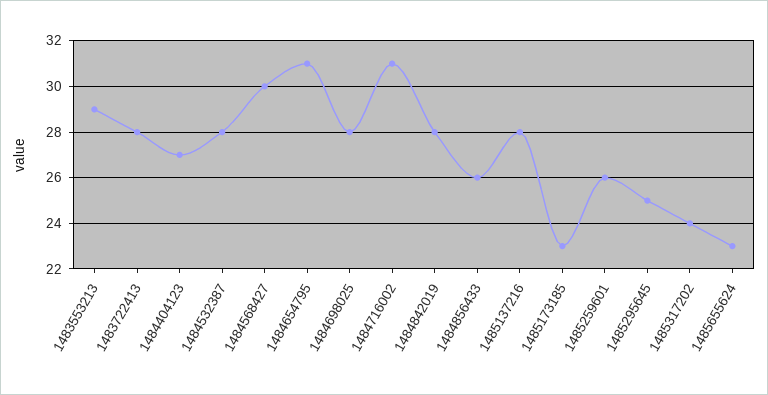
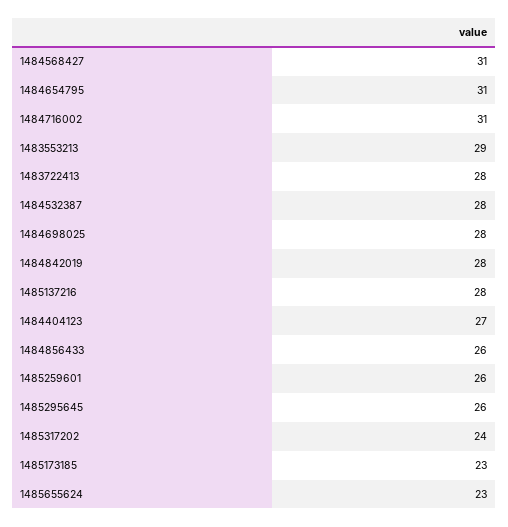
  {
    "1483553213": 29,
    "1483722413": 28,
    "1484404123": 27,
    "1484532387": 28,
-   "1484568427": 30,
+   "1484568427": 31,
    "1484654795": 31,
    "1484698025": 28,
    "1484716002": 31,
    "1484842019": 28,
    "1484856433": 26,
    "1485137216": 28,
    "1485173185": 23,
    "1485259601": 26,
-   "1485295645": 25,
+   "1485295645": 26,
    "1485317202": 24,
    "1485655624": 23
  }

